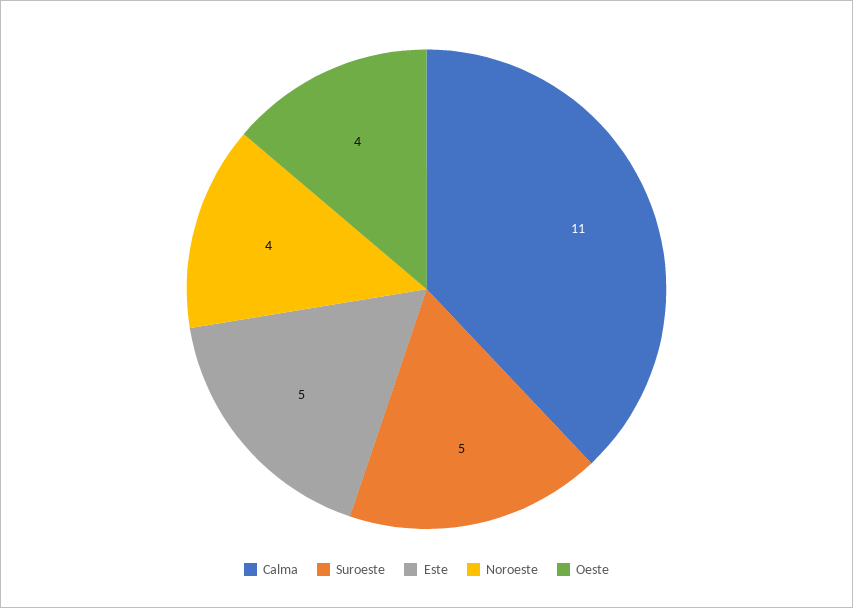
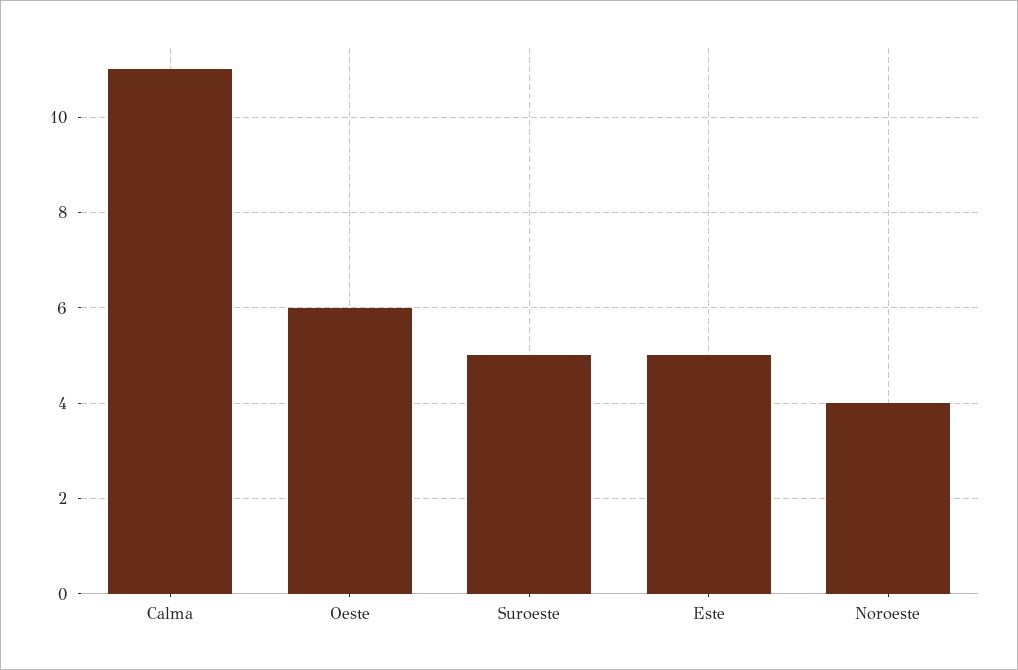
  {
    "Calma": 11,
    "Suroeste": 5,
    "Este": 5,
    "Noroeste": 4,
-   "Oeste": 4
+   "Oeste": 6
  }

